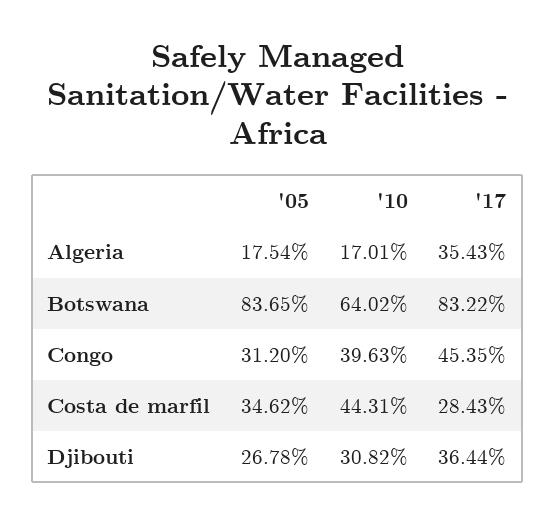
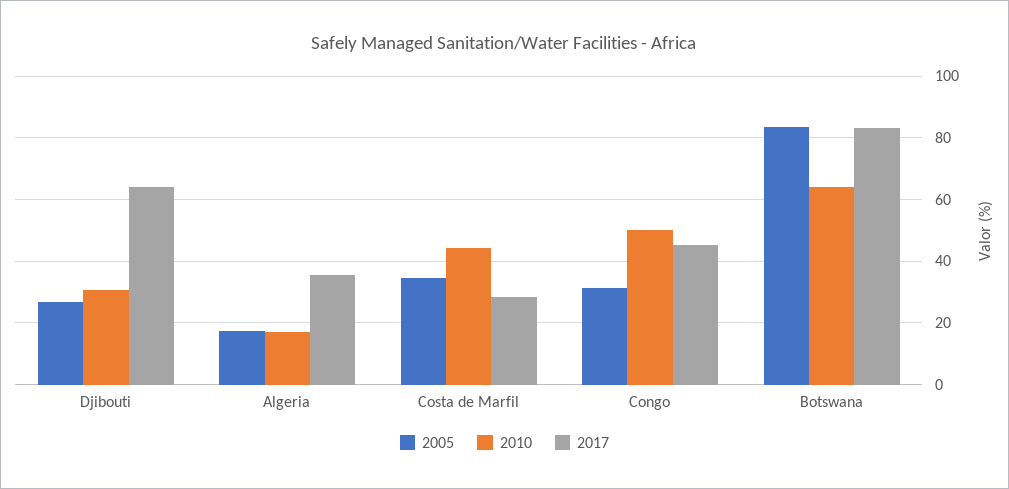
  {
    "'05": {
      "Algeria": 17.54,
      "Botswana": 83.65,
      "Congo": 31.2,
      "Costa de marfil": 34.62,
      "Djibouti": 26.78
    },
    "'10": {
      "Algeria": 17.01,
      "Botswana": 64.02,
-     "Congo": 39.63,
+     "Congo": 50,
      "Costa de marfil": 44.31,
      "Djibouti": 30.82
    },
    "'17": {
      "Algeria": 35.43,
      "Botswana": 83.22,
      "Congo": 45.35,
      "Costa de marfil": 28.43,
-     "Djibouti": 36.44
+     "Djibouti": 64
    }
  }

